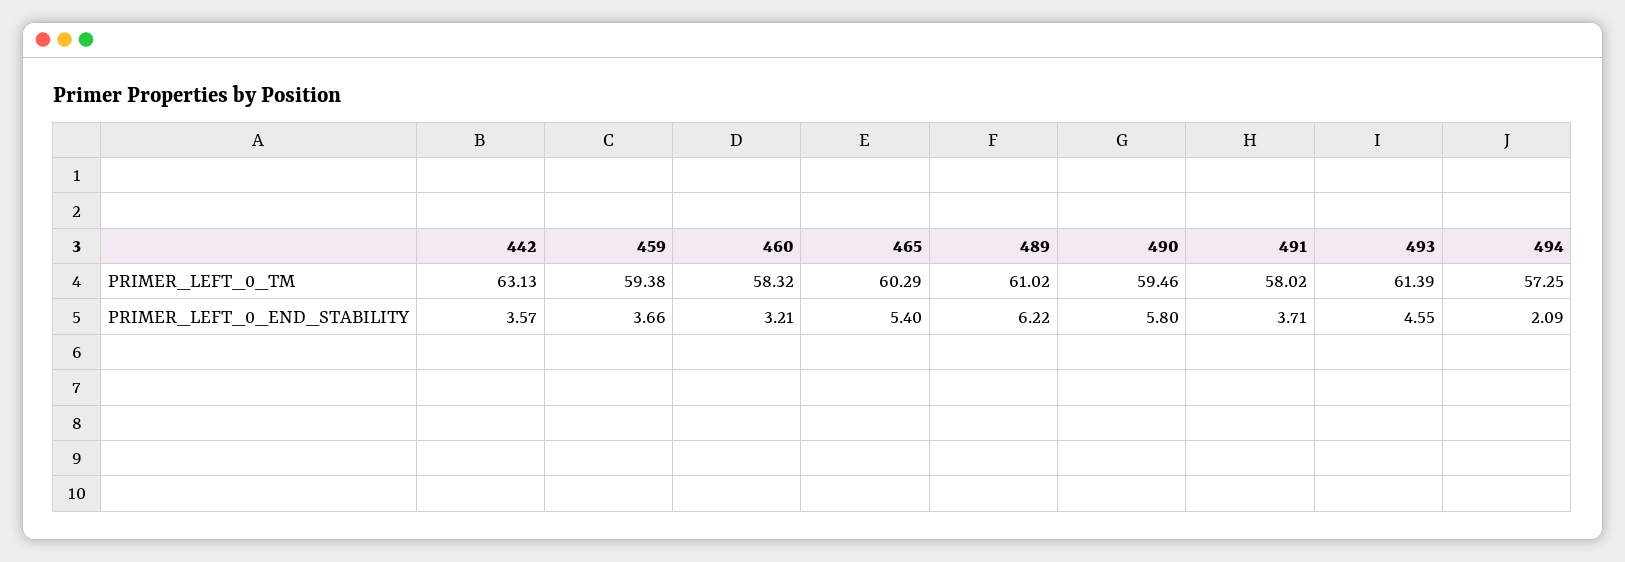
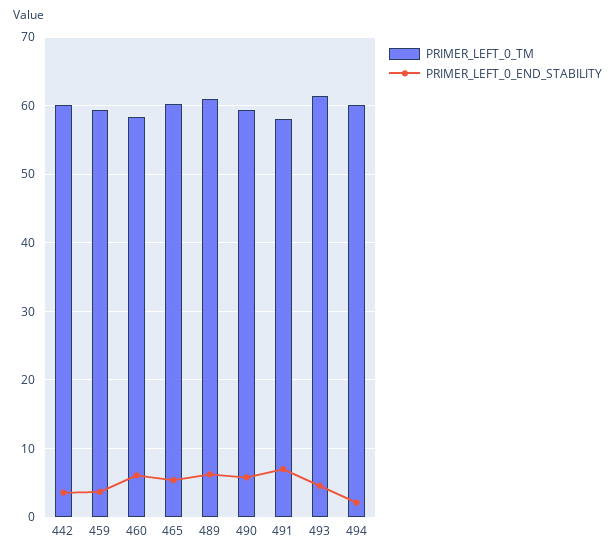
  {
    "PRIMER_LEFT_0_TM": {
-     "442": 63.13,
+     "442": 60,
      "459": 59.38,
      "460": 58.32,
      "465": 60.29,
      "489": 61.02,
      "490": 59.46,
      "491": 58.02,
      "493": 61.39,
-     "494": 57.25
+     "494": 60
    },
    "PRIMER_LEFT_0_END_STABILITY": {
      "442": 3.57,
      "459": 3.66,
-     "460": 3.21,
+     "460": 6,
      "465": 5.4,
      "489": 6.22,
      "490": 5.8,
-     "491": 3.71,
+     "491": 7,
      "493": 4.55,
      "494": 2.09
    }
  }

